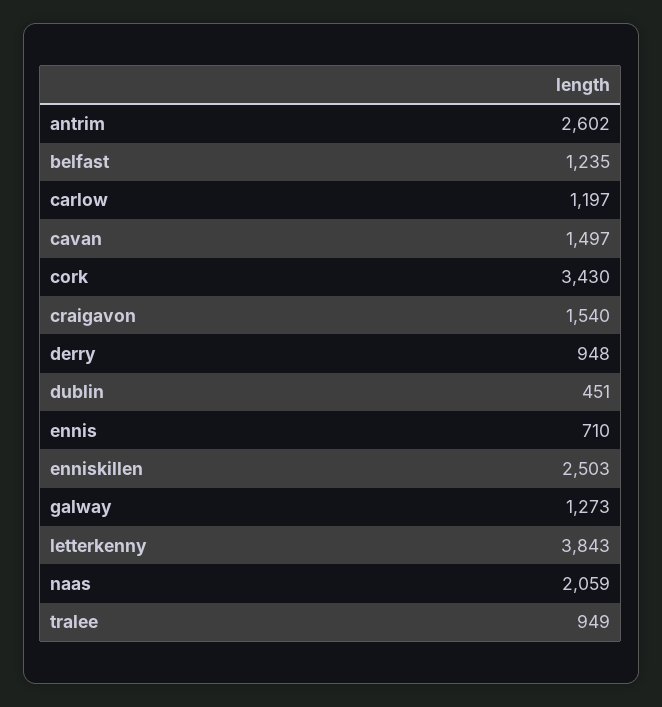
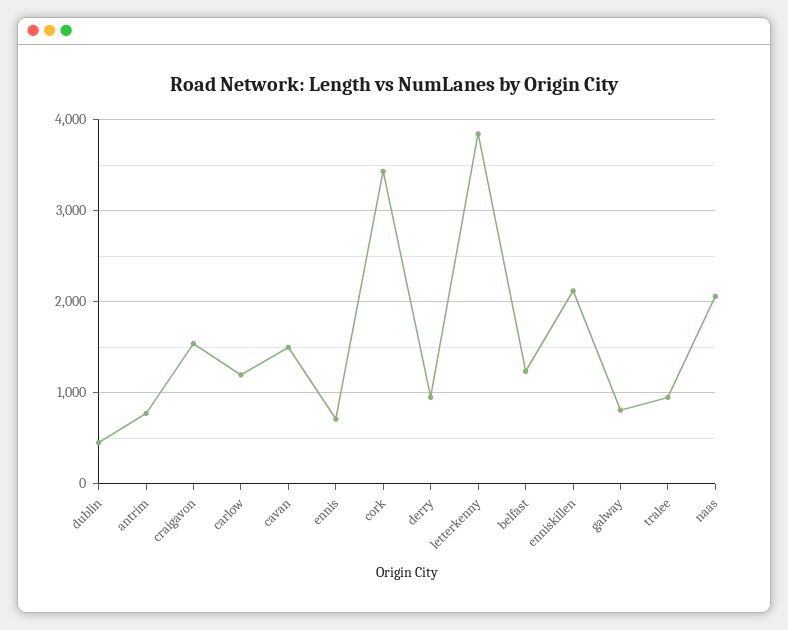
  {
-   "antrim": 2602,
+   "antrim": 800,
    "belfast": 1235,
    "carlow": 1197,
    "cavan": 1497,
    "cork": 3430,
    "craigavon": 1540,
    "derry": 948,
    "dublin": 451,
    "ennis": 710,
-   "enniskillen": 2503,
+   "enniskillen": 2100,
-   "galway": 1273,
+   "galway": 800,
    "letterkenny": 3843,
    "naas": 2059,
    "tralee": 949
  }

